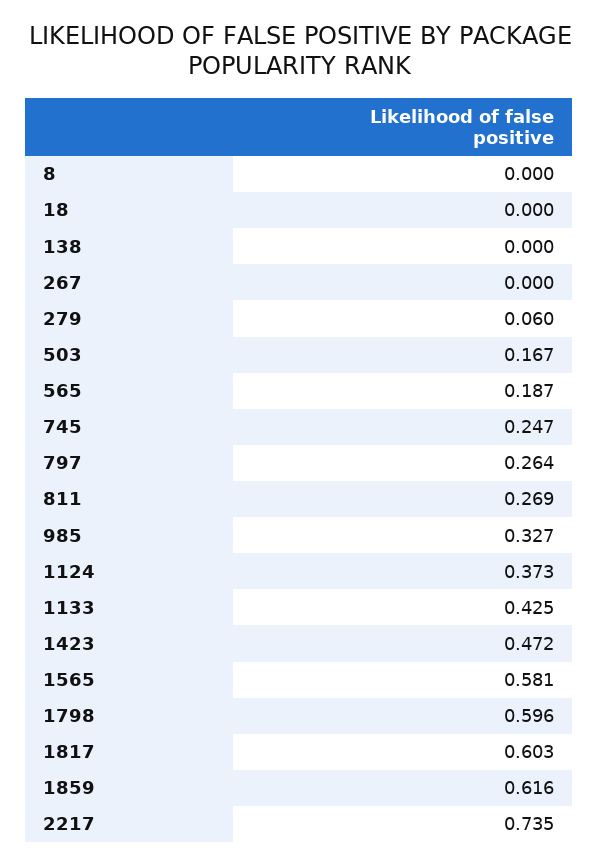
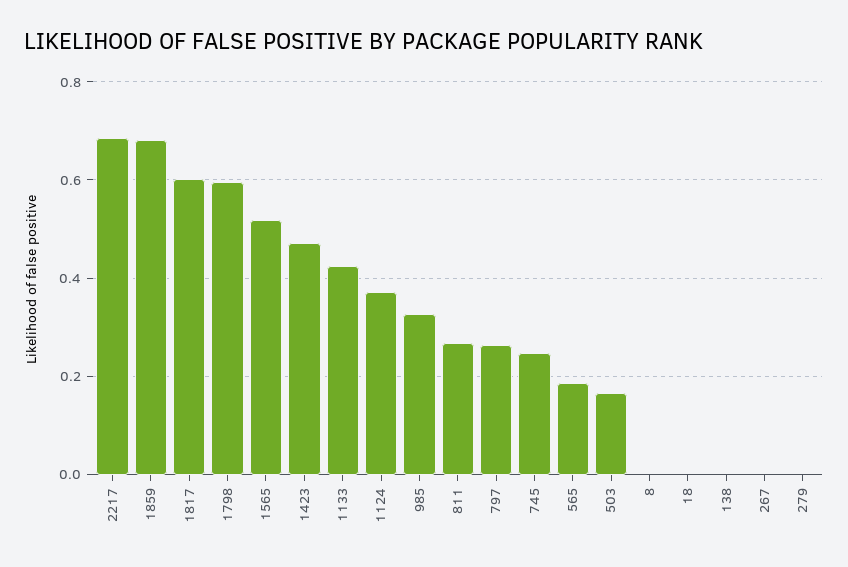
  {
    "8": 0,
    "18": 0,
    "138": 0,
    "267": 0,
-   "279": 0.06,
+   "279": 0,
    "503": 0.167,
    "565": 0.187,
    "745": 0.247,
    "797": 0.264,
    "811": 0.269,
    "985": 0.327,
    "1124": 0.373,
    "1133": 0.425,
    "1423": 0.472,
-   "1565": 0.581,
+   "1565": 0.52,
    "1798": 0.596,
    "1817": 0.603,
-   "1859": 0.616,
+   "1859": 0.68,
-   "2217": 0.735
+   "2217": 0.68
  }

